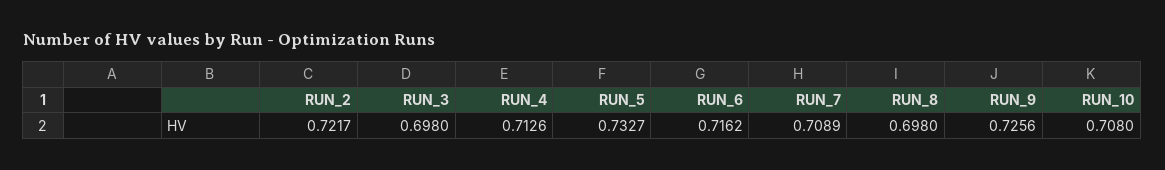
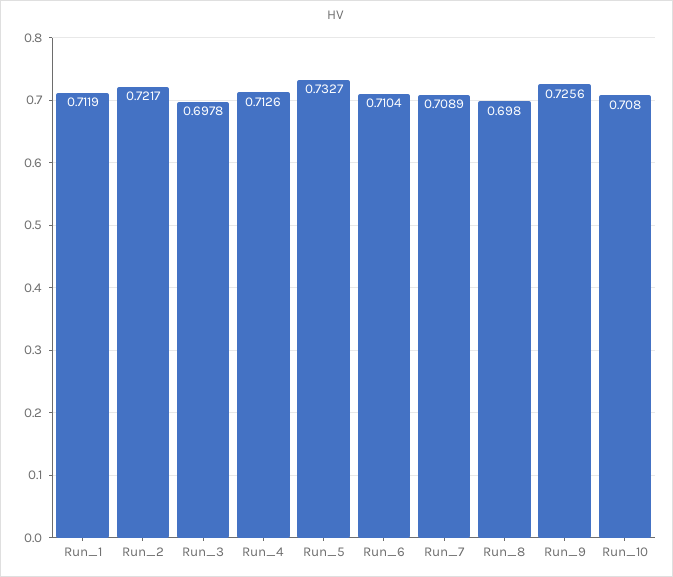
  {
    "RUN_2": 0.7217,
-   "RUN_3": 0.698,
+   "RUN_3": 0.6978,
    "RUN_4": 0.7126,
    "RUN_5": 0.7327,
-   "RUN_6": 0.7162,
+   "RUN_6": 0.7104,
    "RUN_7": 0.7089,
    "RUN_8": 0.698,
    "RUN_9": 0.7256,
-   "RUN_10": 0.708
+   "RUN_10": 0.708,
+   "Run_1": 0.7119
  }

